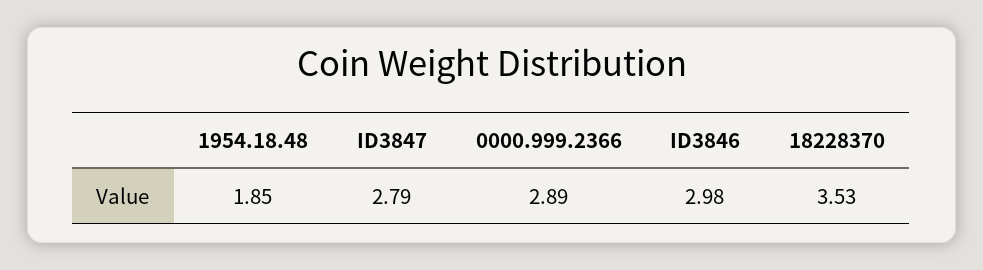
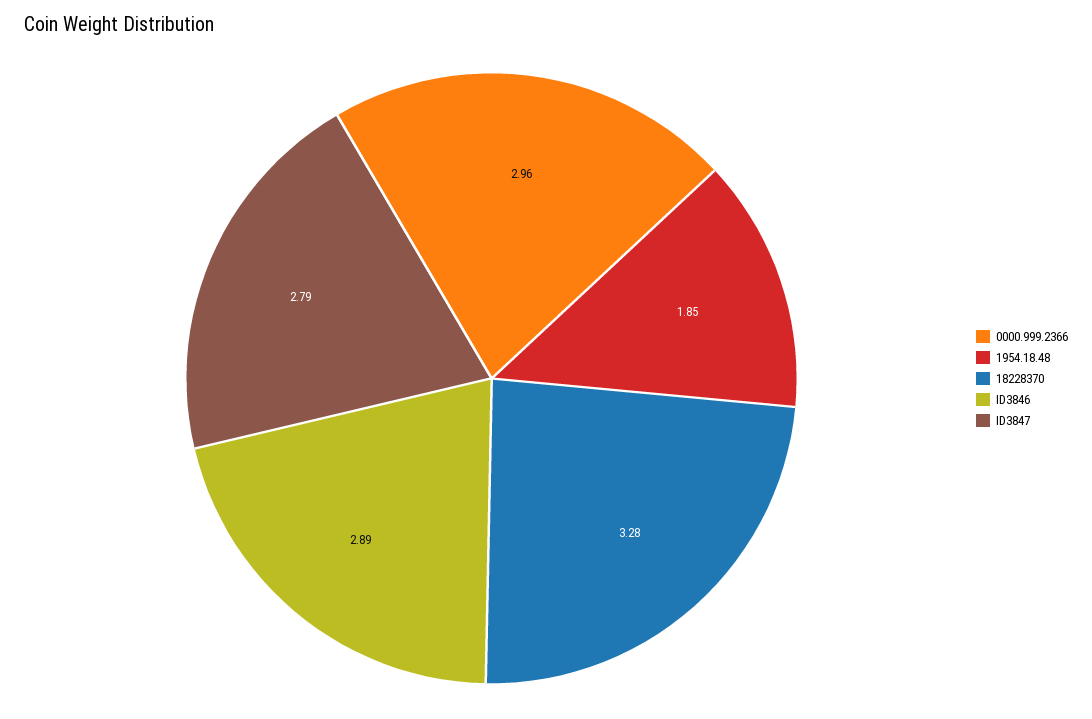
  {
    "1954.18.48": 1.85,
    "ID3847": 2.79,
-   "0000.999.2366": 2.89,
+   "0000.999.2366": 2.96,
-   "ID3846": 2.98,
+   "ID3846": 2.89,
-   "18228370": 3.53
+   "18228370": 3.28
  }

